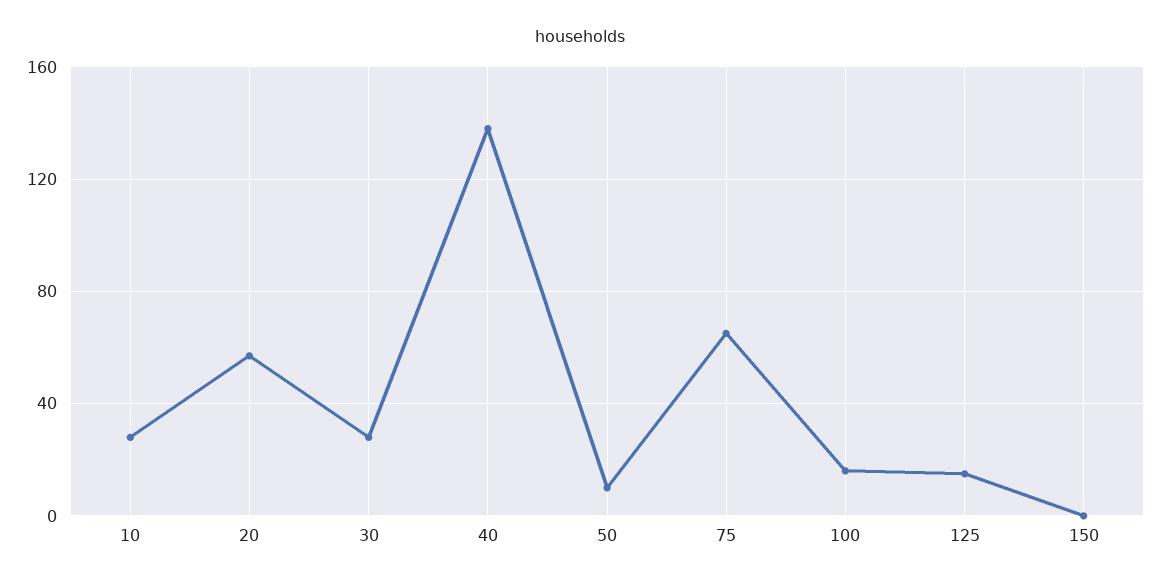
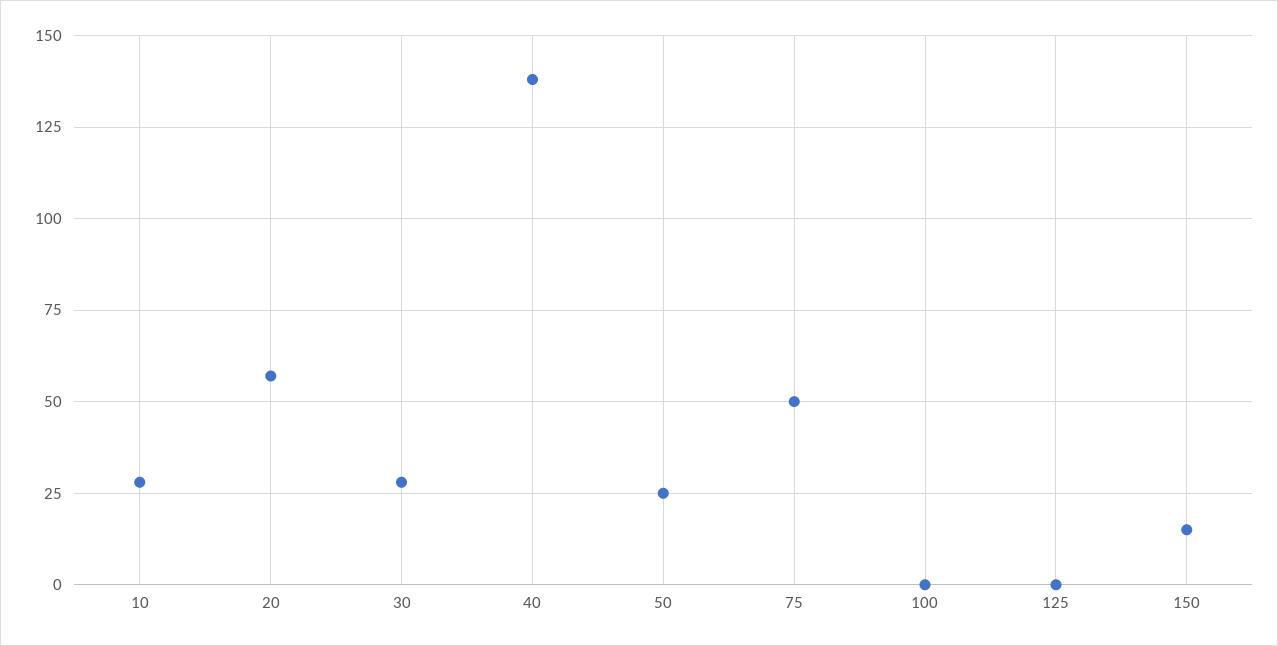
  {
    "10": 30,
    "20": 55,
    "30": 30,
    "40": 140,
-   "50": 10,
+   "50": 25,
-   "75": 65,
+   "75": 50,
-   "100": 15,
+   "100": 0,
-   "125": 15,
+   "125": 0,
-   "150": 0
+   "150": 15
  }

